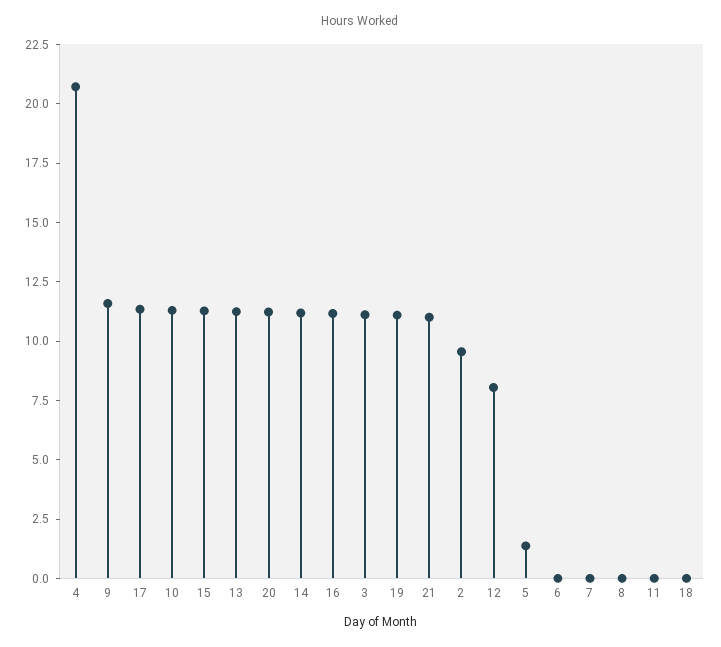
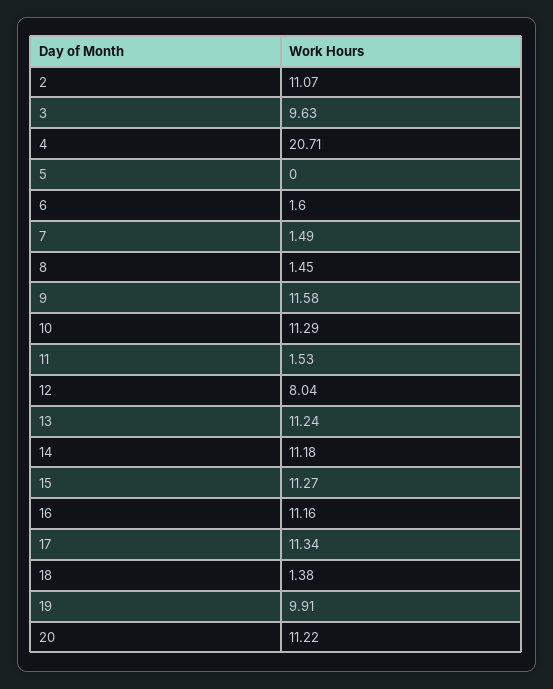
  {
    "4": 20.71,
    "9": 11.58,
    "17": 11.34,
    "10": 11.29,
    "15": 11.27,
    "13": 11.24,
    "20": 11.22,
    "14": 11.18,
    "16": 11.16,
-   "3": 11,
+   "3": 9.63,
-   "19": 11,
+   "19": 9.91,
-   "21": 11,
-   "2": 9.5,
+   "2": 11.07,
    "12": 8.04,
-   "5": 1.5,
+   "5": 0,
-   "6": 0,
+   "6": 1.6,
-   "7": 0,
+   "7": 1.49,
-   "8": 0,
+   "8": 1.45,
-   "11": 0,
+   "11": 1.53,
-   "18": 0
+   "18": 1.38
  }

